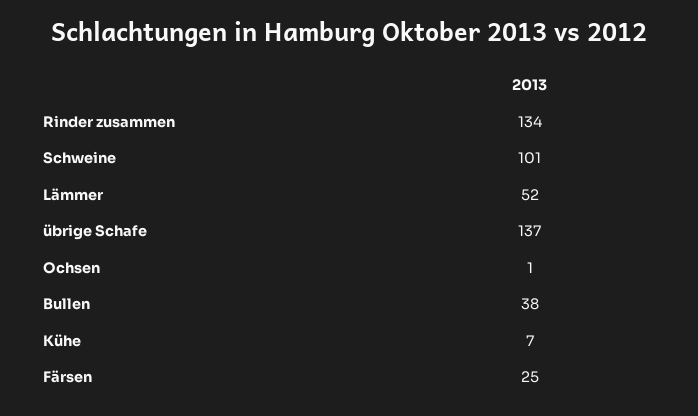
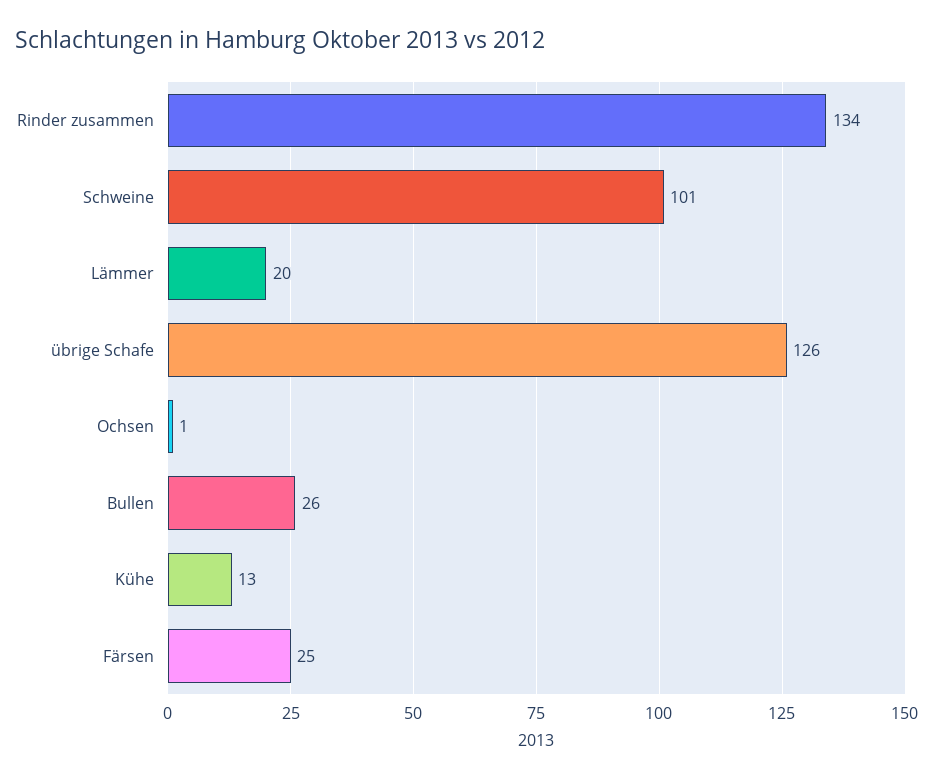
  {
    "Rinder zusammen": 134,
    "Schweine": 101,
-   "Lämmer": 52,
+   "Lämmer": 20,
-   "übrige Schafe": 137,
+   "übrige Schafe": 126,
    "Ochsen": 1,
-   "Bullen": 38,
+   "Bullen": 26,
-   "Kühe": 7,
+   "Kühe": 13,
    "Färsen": 25
  }

